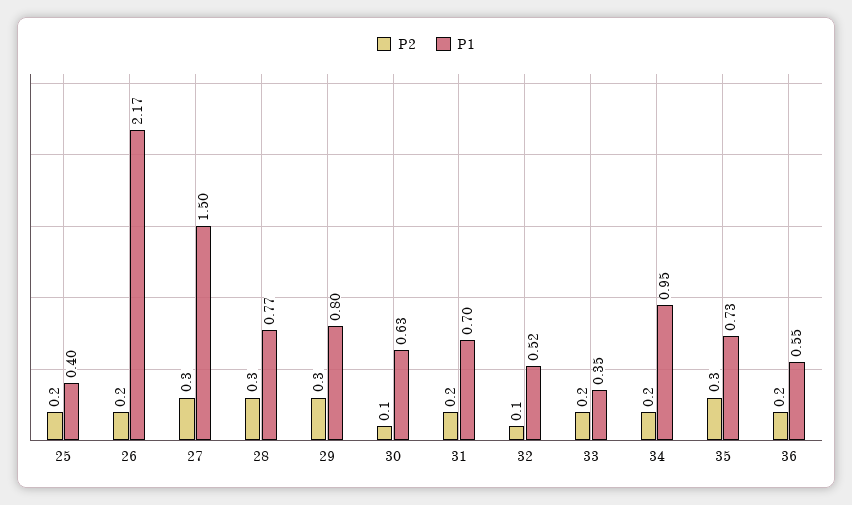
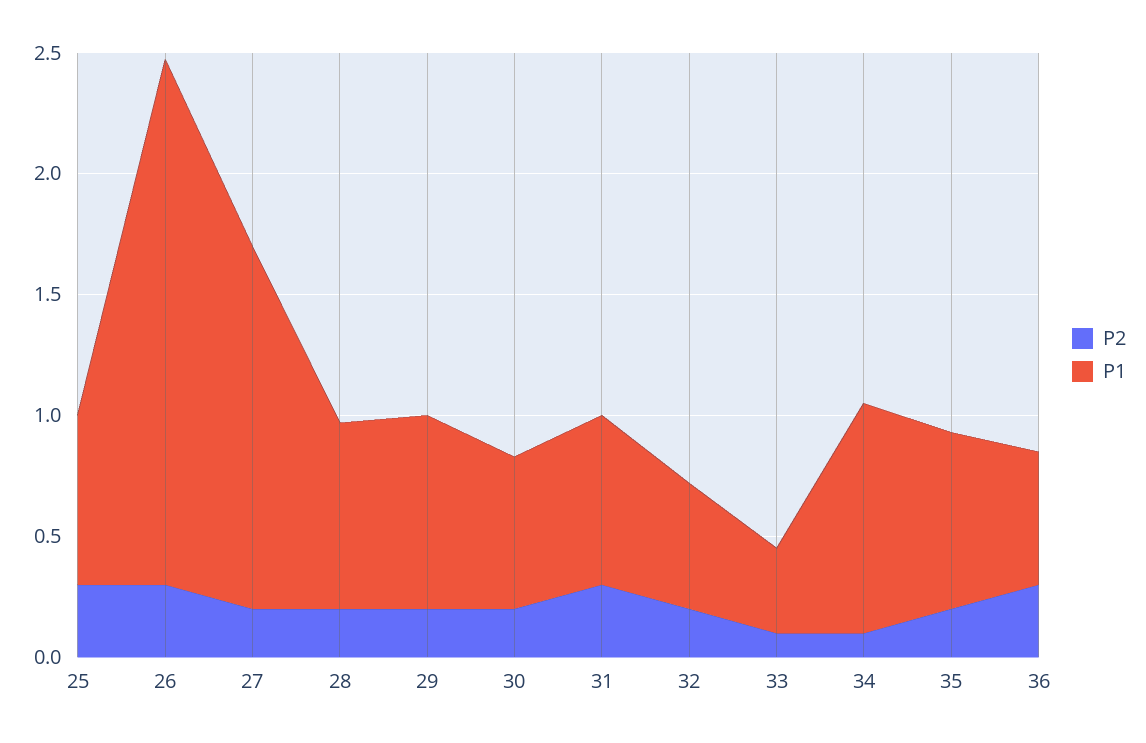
  {
    "P2": {
-     "25": 0.2,
+     "25": 0.3,
-     "26": 0.2,
+     "26": 0.3,
-     "27": 0.3,
+     "27": 0.2,
-     "28": 0.3,
+     "28": 0.2,
-     "29": 0.3,
+     "29": 0.2,
-     "30": 0.1,
+     "30": 0.2,
-     "31": 0.2,
+     "31": 0.3,
-     "32": 0.1,
+     "32": 0.2,
-     "33": 0.2,
+     "33": 0.1,
-     "34": 0.2,
+     "34": 0.1,
-     "35": 0.3,
+     "35": 0.2,
-     "36": 0.2
+     "36": 0.3
    },
    "P1": {
-     "25": 0.4,
+     "25": 0.7,
      "26": 2.17,
      "27": 1.5,
      "28": 0.77,
      "29": 0.8,
      "30": 0.63,
      "31": 0.7,
      "32": 0.52,
      "33": 0.35,
      "34": 0.95,
      "35": 0.73,
      "36": 0.55
    }
  }

